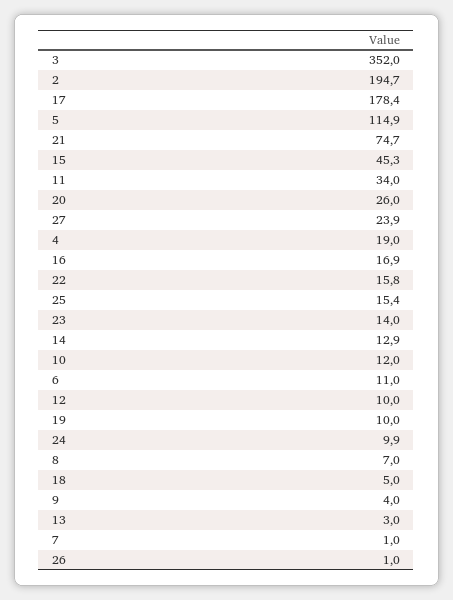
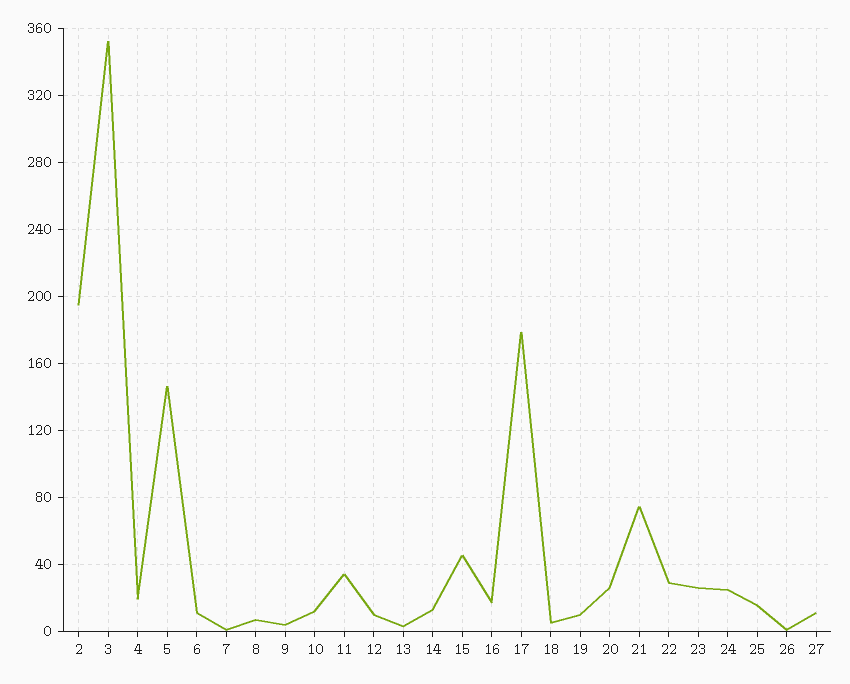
  {
    "3": 352,
    "2": 194.7,
    "17": 178.4,
-   "5": 114.9,
+   "5": 145,
    "21": 74.7,
    "15": 45.3,
    "11": 34,
    "20": 26,
-   "27": 23.9,
+   "27": 10,
    "4": 19,
    "16": 16.9,
-   "22": 15.8,
+   "22": 30,
    "25": 15.4,
-   "23": 14,
+   "23": 25,
    "14": 12.9,
    "10": 12,
    "6": 11,
    "12": 10,
    "19": 10,
-   "24": 9.9,
+   "24": 25,
    "8": 7,
    "18": 5,
    "9": 4,
    "13": 3,
    "7": 1,
    "26": 1
  }

